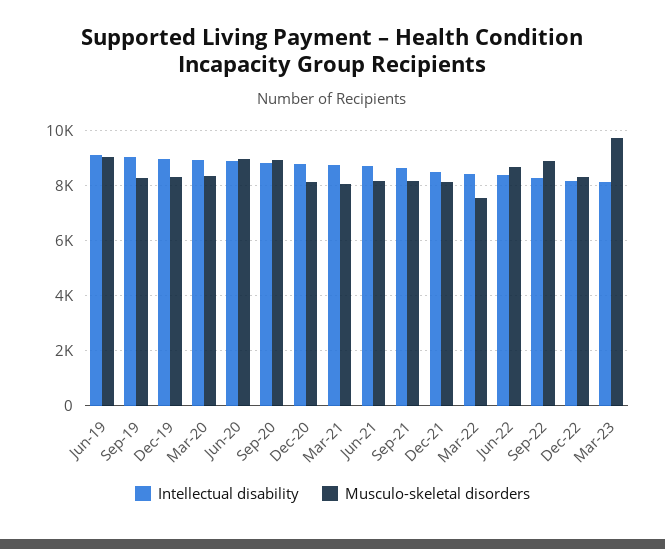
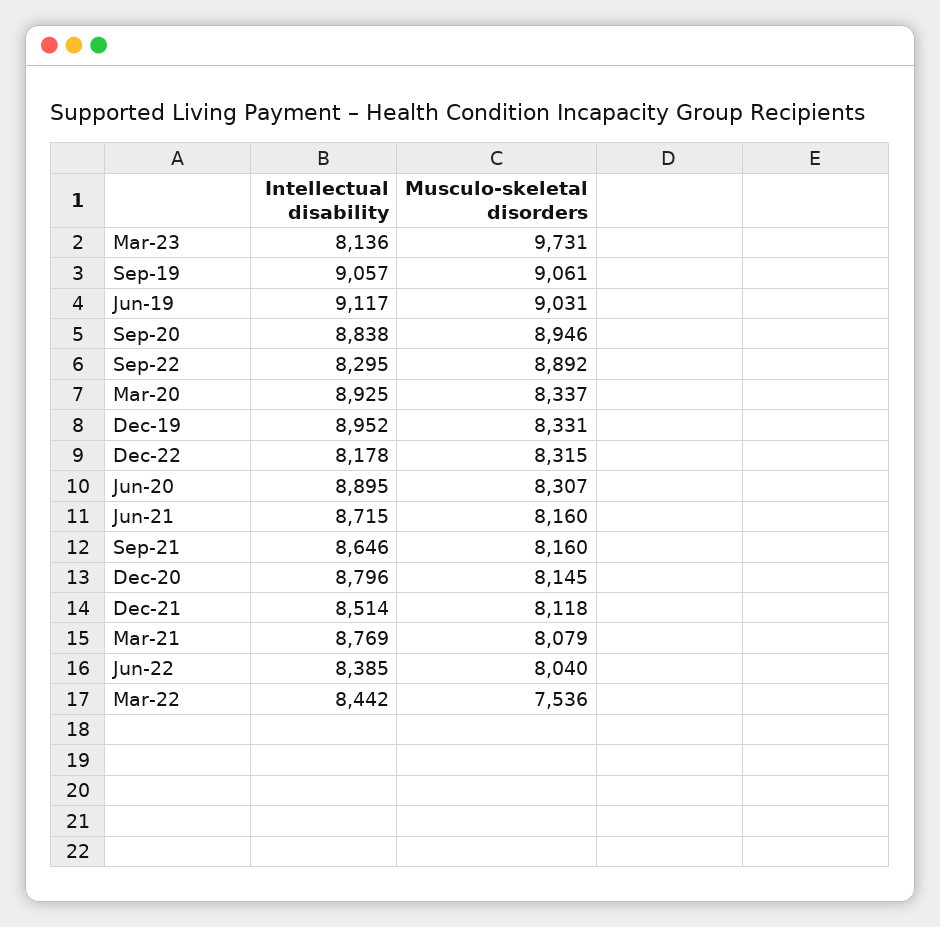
  {
    "Intellectual disability": {
      "Jun-19": 9117,
      "Sep-19": 9057,
      "Dec-19": 8952,
      "Mar-20": 8925,
      "Jun-20": 8895,
      "Sep-20": 8838,
      "Dec-20": 8796,
      "Mar-21": 8769,
      "Jun-21": 8715,
      "Sep-21": 8646,
      "Dec-21": 8514,
      "Mar-22": 8442,
      "Jun-22": 8385,
      "Sep-22": 8295,
      "Dec-22": 8178,
      "Mar-23": 8136
    },
    "Musculo-skeletal disorders": {
      "Jun-19": 9031,
-     "Sep-19": 8250,
+     "Sep-19": 9061,
      "Dec-19": 8331,
      "Mar-20": 8337,
-     "Jun-20": 9000,
+     "Jun-20": 8307,
      "Sep-20": 8946,
      "Dec-20": 8145,
      "Mar-21": 8079,
      "Jun-21": 8160,
      "Sep-21": 8160,
      "Dec-21": 8118,
      "Mar-22": 7536,
-     "Jun-22": 8750,
+     "Jun-22": 8040,
      "Sep-22": 8892,
      "Dec-22": 8315,
      "Mar-23": 9731
    }
  }

